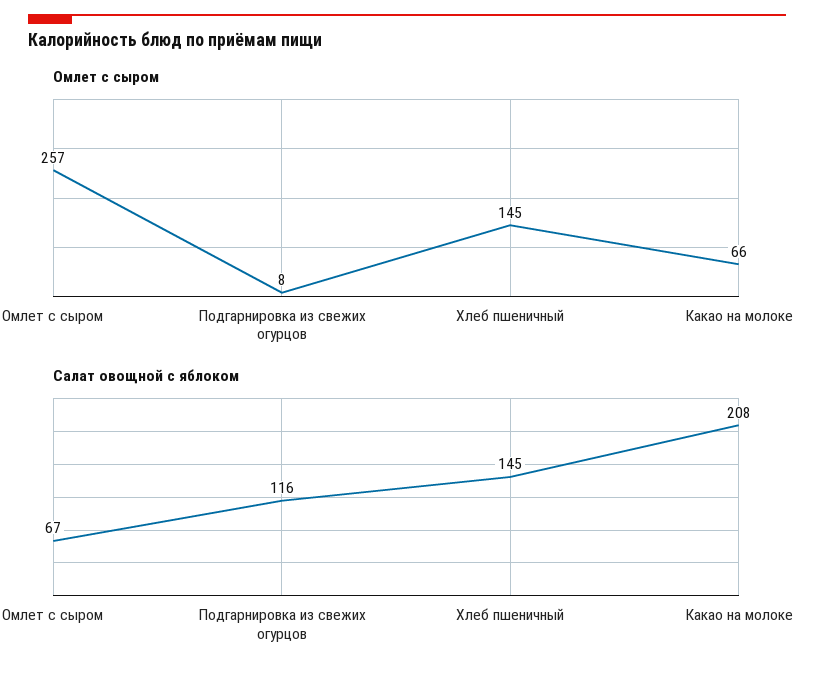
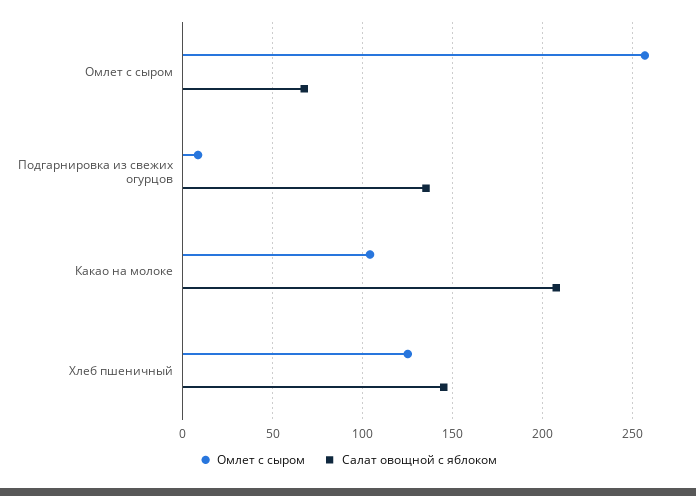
  {
    "Омлет с сыром": {
      "Омлет с сыром": 257,
      "Подгарнировка из свежих огурцов": 8,
-     "Хлеб пшеничный": 145,
+     "Хлеб пшеничный": 125,
-     "Какао на молоке": 66
+     "Какао на молоке": 105
    },
    "Салат овощной с яблоком": {
      "Омлет с сыром": 67,
-     "Подгарнировка из свежих огурцов": 116,
+     "Подгарнировка из свежих огурцов": 135,
      "Хлеб пшеничный": 145,
      "Какао на молоке": 208
    }
  }

